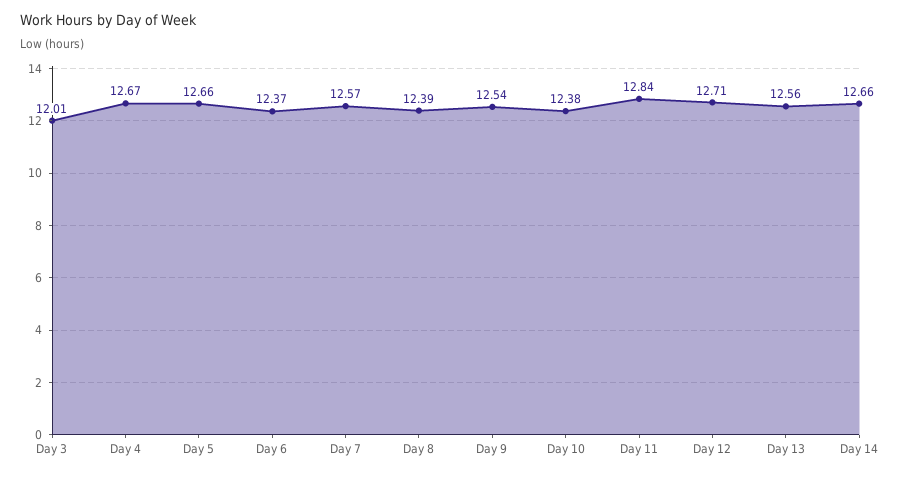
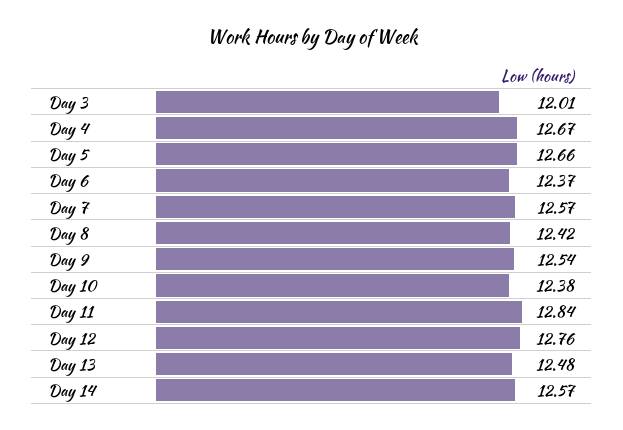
  {
    "Day 3": 12.01,
    "Day 4": 12.67,
    "Day 5": 12.66,
    "Day 6": 12.37,
    "Day 7": 12.57,
-   "Day 8": 12.39,
+   "Day 8": 12.42,
    "Day 9": 12.54,
    "Day 10": 12.38,
    "Day 11": 12.84,
-   "Day 12": 12.71,
+   "Day 12": 12.76,
-   "Day 13": 12.56,
+   "Day 13": 12.48,
-   "Day 14": 12.66
+   "Day 14": 12.57
  }

